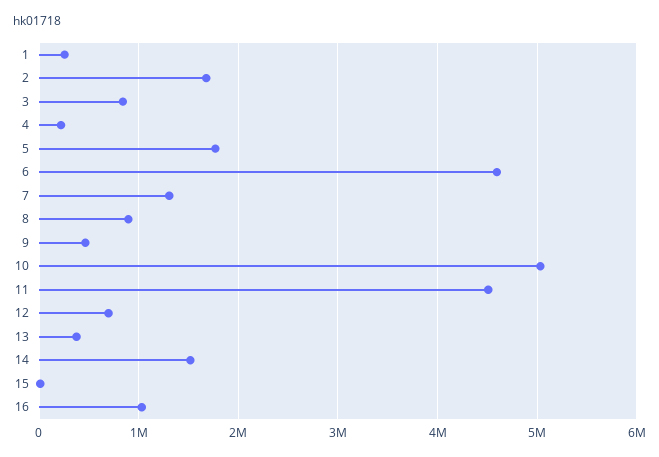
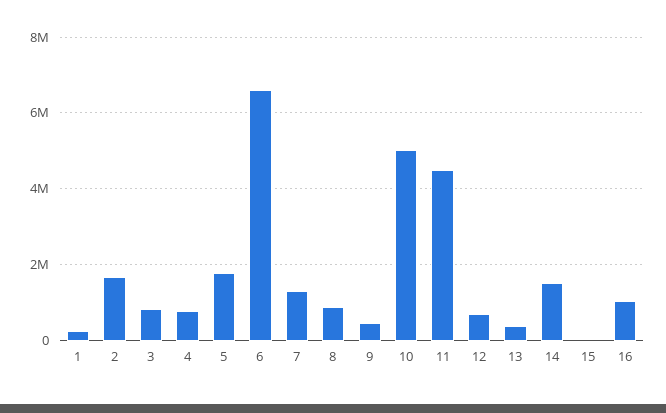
  {
    "1": 300000,
    "2": 1700000,
    "3": 800000,
-   "4": 200000,
+   "4": 800000,
    "5": 1800000,
-   "6": 4600000,
+   "6": 6600000,
    "7": 1300000,
    "8": 900000,
    "9": 500000,
    "10": 5000000,
    "11": 4500000,
    "12": 700000,
    "13": 400000,
    "14": 1500000,
    "15": 0,
    "16": 1000000
  }

